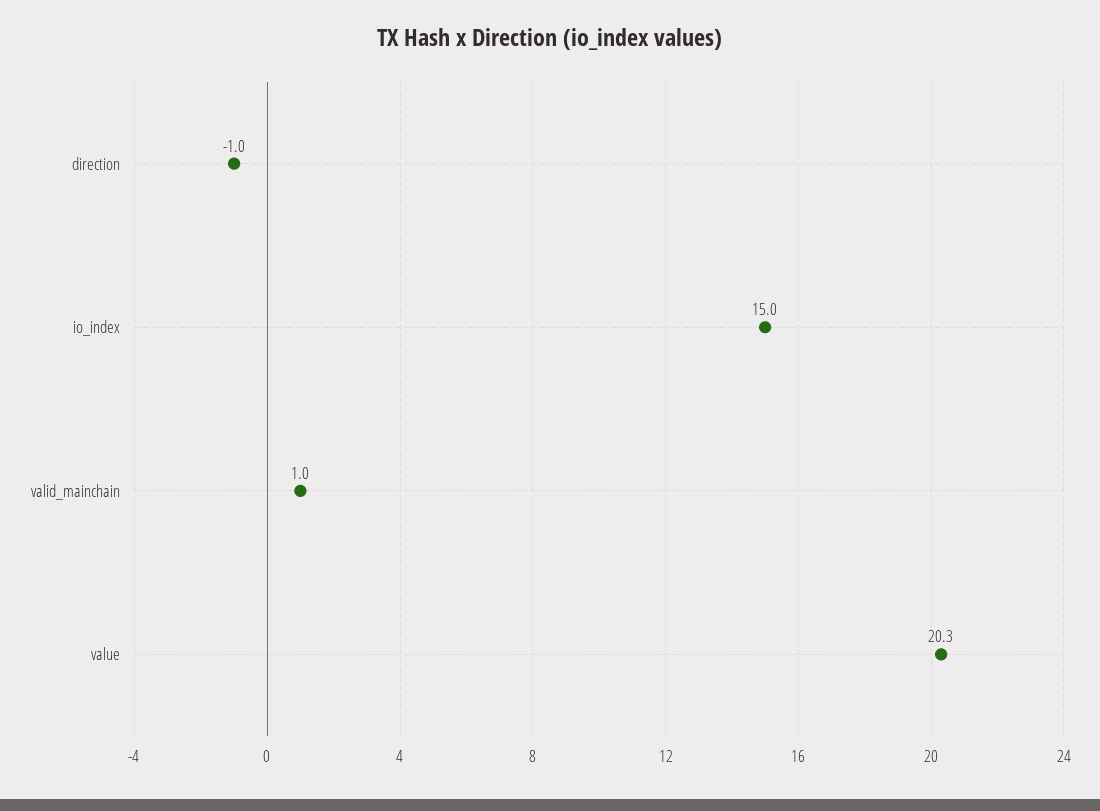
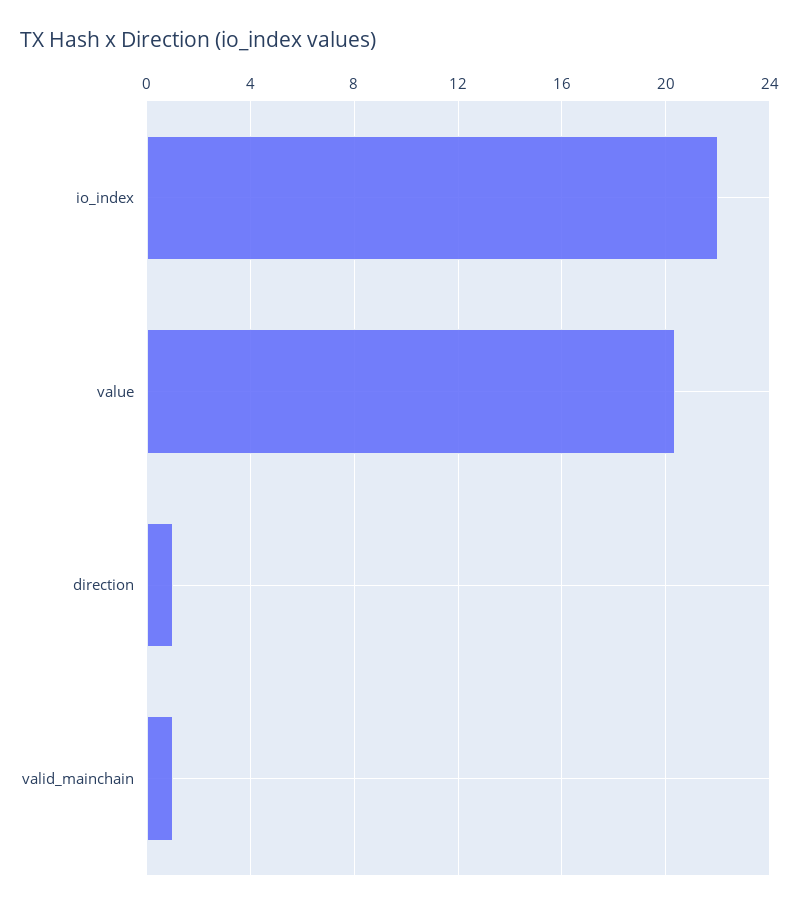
  {
-   "direction": -1,
+   "direction": 1,
-   "io_index": 15,
+   "io_index": 22,
    "valid_mainchain": 1,
    "value": 20.3
  }

